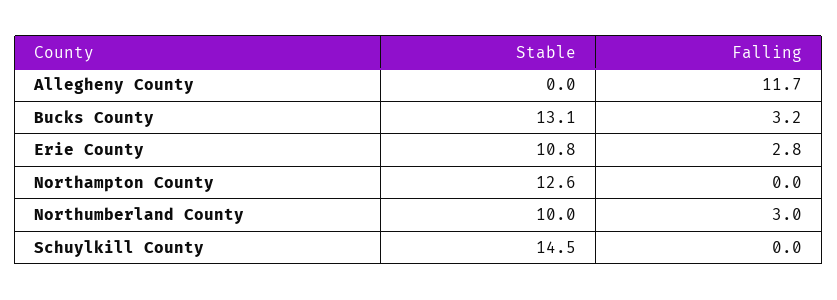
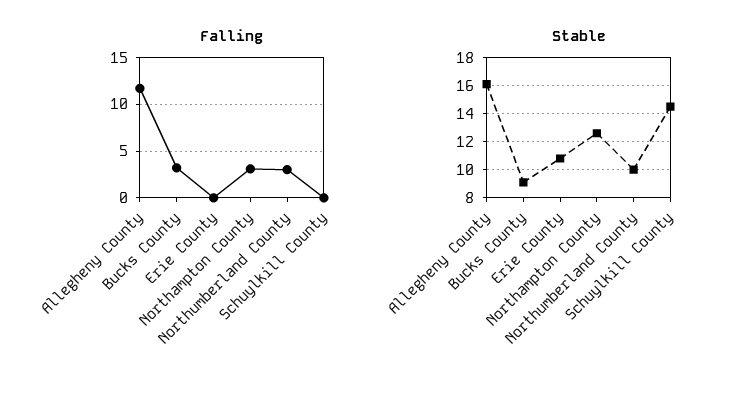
  {
    "Stable": {
-     "Allegheny County": 0,
+     "Allegheny County": 16,
-     "Bucks County": 13.1,
+     "Bucks County": 9,
      "Erie County": 10.8,
      "Northampton County": 12.6,
      "Northumberland County": 10,
      "Schuylkill County": 14.5
    },
    "Falling": {
      "Allegheny County": 11.7,
      "Bucks County": 3.2,
-     "Erie County": 2.8,
+     "Erie County": 0,
-     "Northampton County": 0,
+     "Northampton County": 3,
      "Northumberland County": 3,
      "Schuylkill County": 0
    }
  }

